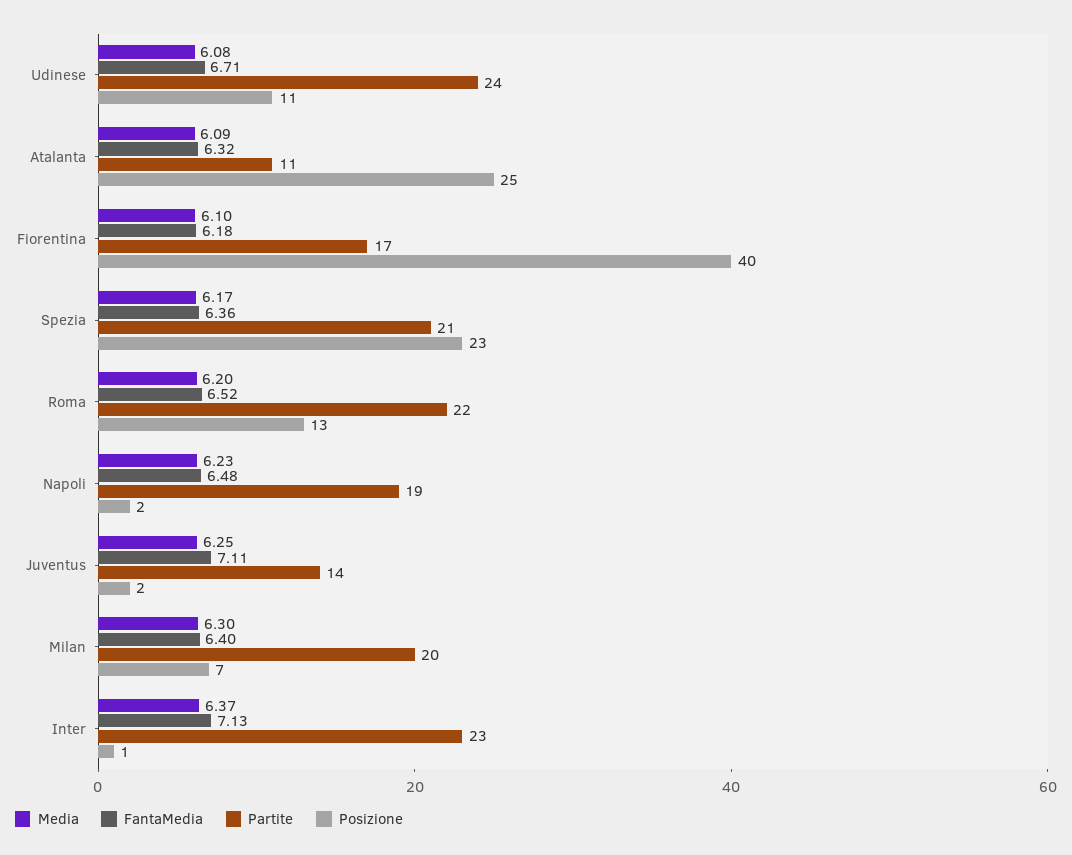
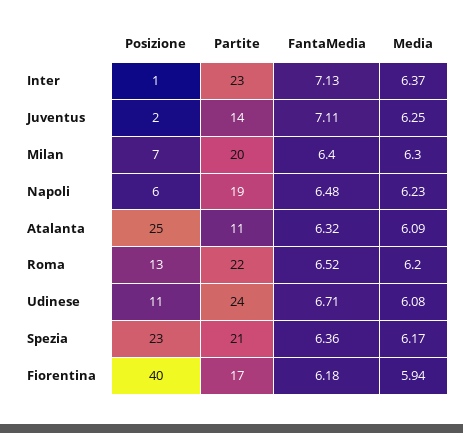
  {
    "Media": {
      "Udinese": 6.08,
      "Atalanta": 6.09,
-     "Fiorentina": 6.1,
+     "Fiorentina": 5.94,
      "Spezia": 6.17,
      "Roma": 6.2,
      "Napoli": 6.23,
      "Juventus": 6.25,
      "Milan": 6.3,
      "Inter": 6.37
    },
    "FantaMedia": {
      "Udinese": 6.71,
      "Atalanta": 6.32,
      "Fiorentina": 6.18,
      "Spezia": 6.36,
      "Roma": 6.52,
      "Napoli": 6.48,
      "Juventus": 7.11,
      "Milan": 6.4,
      "Inter": 7.13
    },
    "Partite": {
      "Udinese": 24,
      "Atalanta": 11,
      "Fiorentina": 17,
      "Spezia": 21,
      "Roma": 22,
      "Napoli": 19,
      "Juventus": 14,
      "Milan": 20,
      "Inter": 23
    },
    "Posizione": {
      "Udinese": 11,
      "Atalanta": 25,
      "Fiorentina": 40,
      "Spezia": 23,
      "Roma": 13,
-     "Napoli": 2,
+     "Napoli": 6,
      "Juventus": 2,
      "Milan": 7,
      "Inter": 1
    }
  }

